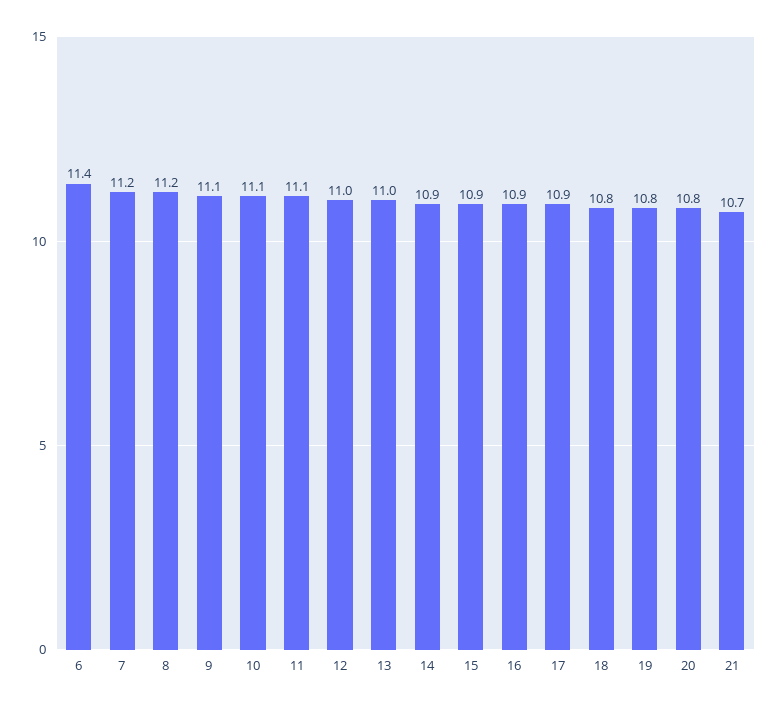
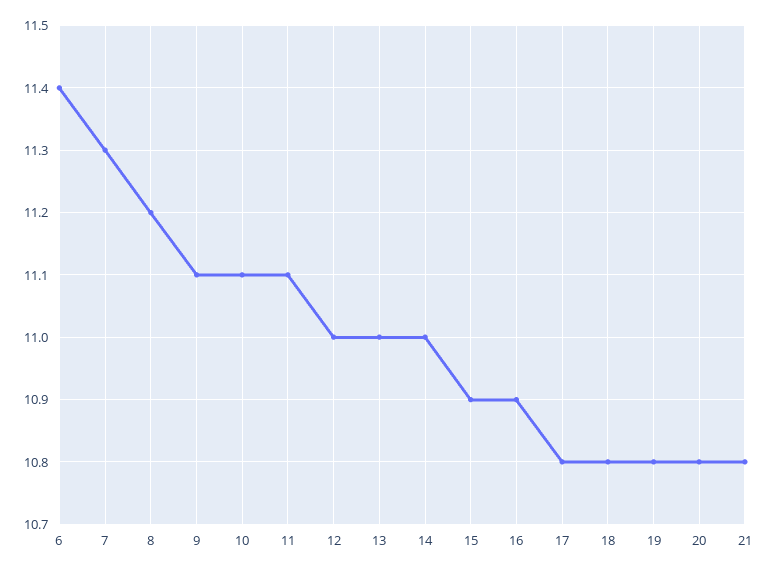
  {
    "6": 11.4,
-   "7": 11.2,
+   "7": 11.3,
    "8": 11.2,
    "9": 11.1,
    "10": 11.1,
    "11": 11.1,
    "12": 11,
    "13": 11,
-   "14": 10.9,
+   "14": 11,
    "15": 10.9,
    "16": 10.9,
-   "17": 10.9,
+   "17": 10.8,
    "18": 10.8,
    "19": 10.8,
    "20": 10.8,
-   "21": 10.7
+   "21": 10.8
  }

